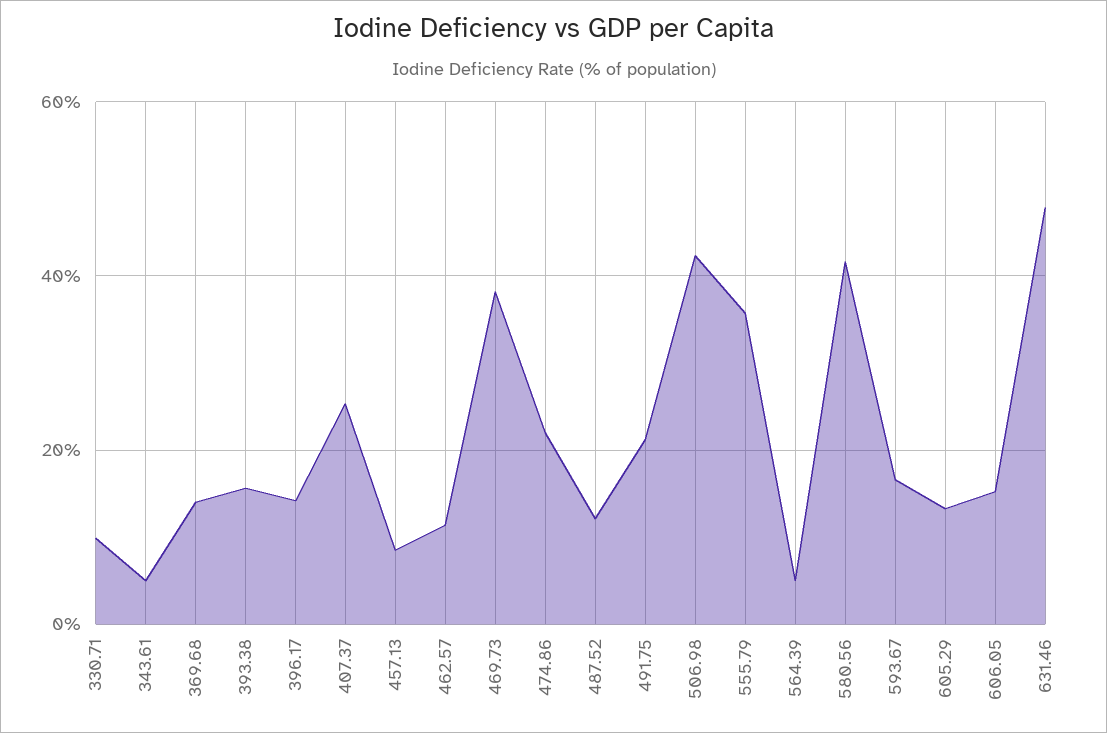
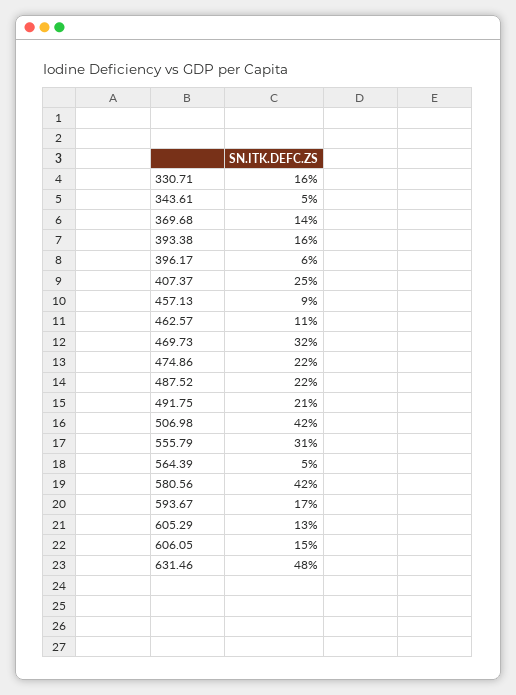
  {
-   "330.71": 10,
+   "330.71": 16,
    "343.61": 5,
    "369.68": 14,
    "393.38": 16,
-   "396.17": 14,
+   "396.17": 6,
    "407.37": 25,
    "457.13": 9,
    "462.57": 11,
-   "469.73": 38,
+   "469.73": 32,
    "474.86": 22,
-   "487.52": 12,
+   "487.52": 22,
    "491.75": 21,
    "506.98": 42,
-   "555.79": 36,
+   "555.79": 31,
    "564.39": 5,
    "580.56": 42,
    "593.67": 17,
    "605.29": 13,
    "606.05": 15,
    "631.46": 48
  }

